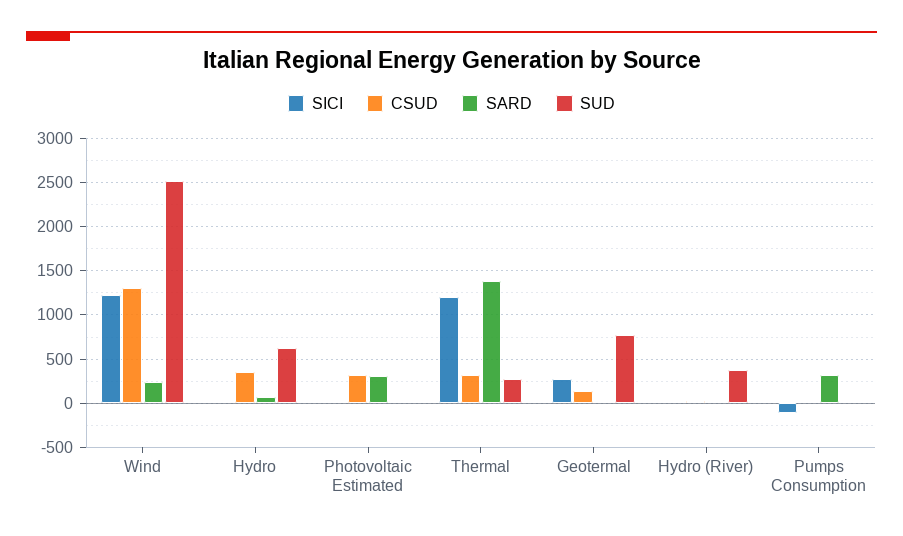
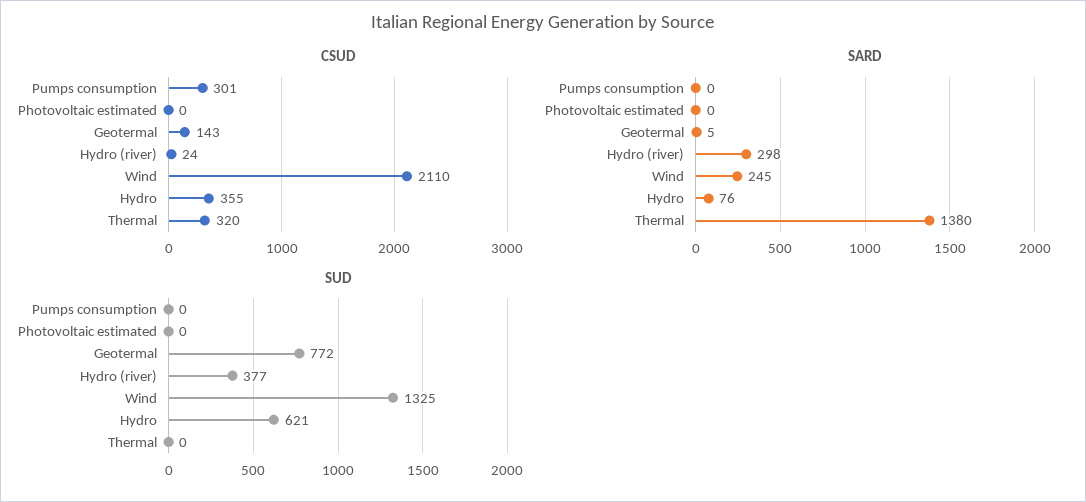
  {
-   "SICI": {
-     "Wind": 1200,
-     "Hydro": 0,
-     "Photovoltaic Estimated": 0,
-     "Thermal": 1200,
-     "Geotermal": 300,
-     "Hydro (River)": 0,
-     "Pumps Consumption": -100
-   },
    "CSUD": {
-     "Wind": 1300,
+     "Wind": 2110,
      "Hydro": 355,
-     "Photovoltaic Estimated": 300,
+     "Photovoltaic Estimated": 0,
      "Thermal": 320,
      "Geotermal": 143,
      "Hydro (River)": 24,
-     "Pumps Consumption": 0
+     "Pumps Consumption": 301
    },
    "SARD": {
      "Wind": 245,
      "Hydro": 76,
-     "Photovoltaic Estimated": 300,
+     "Photovoltaic Estimated": 0,
      "Thermal": 1380,
      "Geotermal": 5,
-     "Hydro (River)": 0,
+     "Hydro (River)": 298,
-     "Pumps Consumption": 300
+     "Pumps Consumption": 0
    },
    "SUD": {
-     "Wind": 2500,
+     "Wind": 1325,
      "Hydro": 621,
      "Photovoltaic Estimated": 0,
-     "Thermal": 300,
+     "Thermal": 0,
      "Geotermal": 772,
      "Hydro (River)": 377,
      "Pumps Consumption": 0
    }
  }

